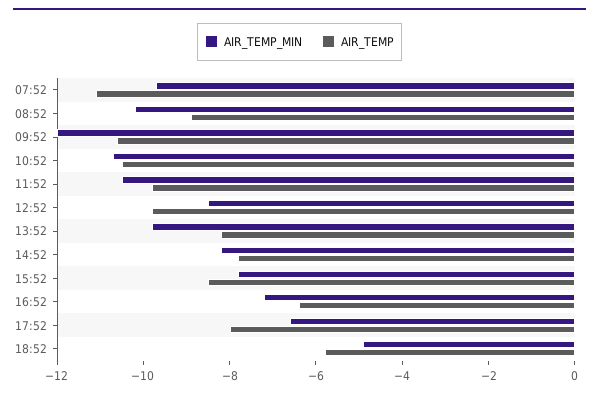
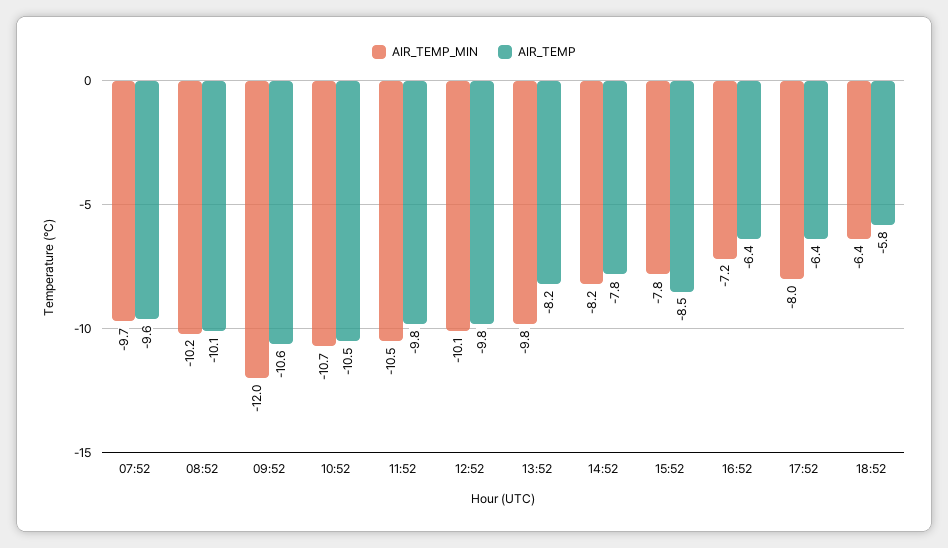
  {
    "AIR_TEMP_MIN": {
      "07:52": -9.7,
      "08:52": -10.2,
      "09:52": -12,
      "10:52": -10.7,
      "11:52": -10.5,
-     "12:52": -8.5,
+     "12:52": -10.1,
      "13:52": -9.8,
      "14:52": -8.2,
      "15:52": -7.8,
      "16:52": -7.2,
-     "17:52": -6.5,
+     "17:52": -8,
-     "18:52": -5
+     "18:52": -6.4
    },
    "AIR_TEMP": {
-     "07:52": -11,
+     "07:52": -9.6,
-     "08:52": -9,
+     "08:52": -10.1,
      "09:52": -10.6,
      "10:52": -10.5,
      "11:52": -9.8,
      "12:52": -9.8,
      "13:52": -8.2,
      "14:52": -7.8,
      "15:52": -8.5,
      "16:52": -6.4,
-     "17:52": -8,
+     "17:52": -6.4,
      "18:52": -5.8
    }
  }

